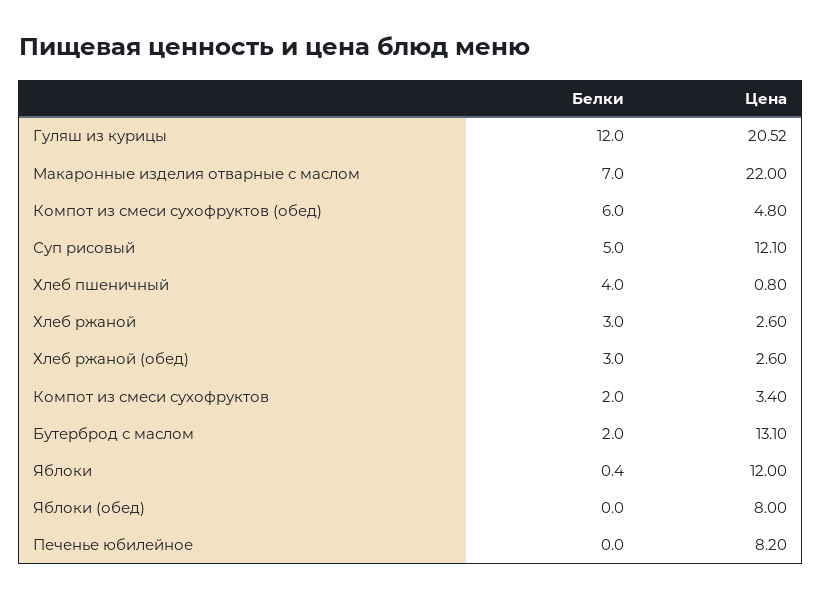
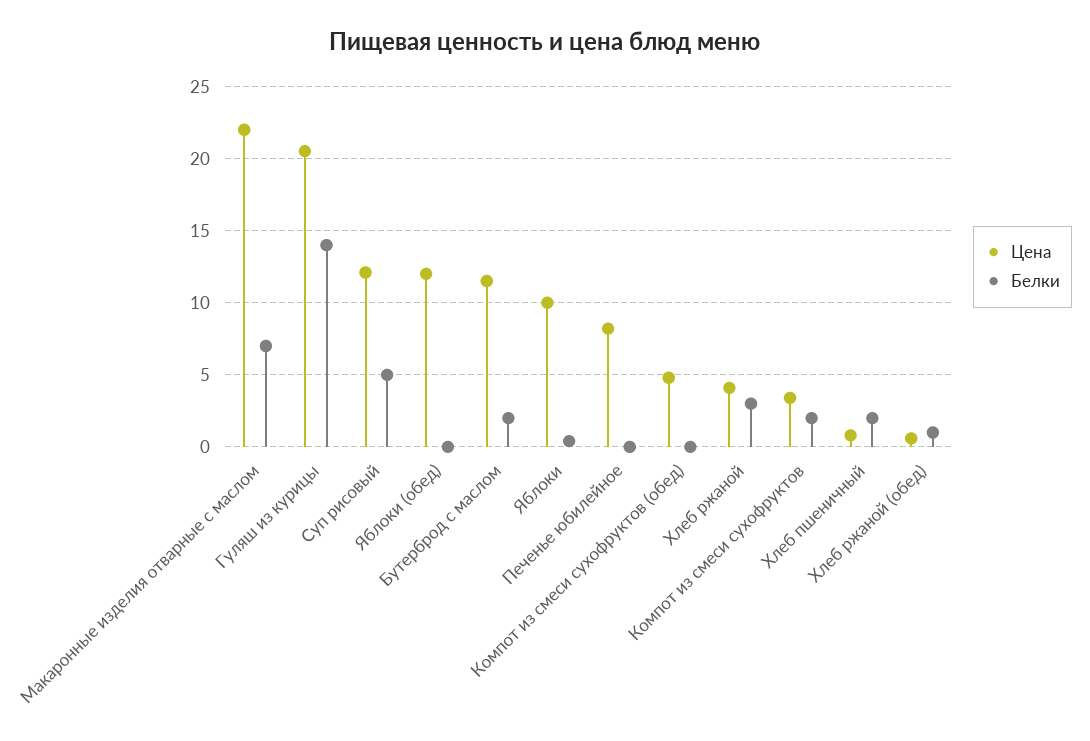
  {
    "Белки": {
-     "Гуляш из курицы": 12,
+     "Гуляш из курицы": 14,
      "Макаронные изделия отварные с маслом": 7,
-     "Компот из смеси сухофруктов (обед)": 6,
+     "Компот из смеси сухофруктов (обед)": 0,
      "Суп рисовый": 5,
-     "Хлеб пшеничный": 4,
+     "Хлеб пшеничный": 2,
      "Хлеб ржаной": 3,
-     "Хлеб ржаной (обед)": 3,
+     "Хлеб ржаной (обед)": 1,
      "Компот из смеси сухофруктов": 2,
      "Бутерброд с маслом": 2,
      "Яблоки": 0.4,
      "Яблоки (обед)": 0,
      "Печенье юбилейное": 0
    },
    "Цена": {
      "Гуляш из курицы": 20.52,
      "Макаронные изделия отварные с маслом": 22,
      "Компот из смеси сухофруктов (обед)": 4.8,
      "Суп рисовый": 12.1,
      "Хлеб пшеничный": 0.8,
-     "Хлеб ржаной": 2.6,
+     "Хлеб ржаной": 4,
-     "Хлеб ржаной (обед)": 2.6,
+     "Хлеб ржаной (обед)": 0.5,
      "Компот из смеси сухофруктов": 3.4,
-     "Бутерброд с маслом": 13.1,
+     "Бутерброд с маслом": 11.5,
-     "Яблоки": 12,
+     "Яблоки": 10,
-     "Яблоки (обед)": 8,
+     "Яблоки (обед)": 12,
      "Печенье юбилейное": 8.2
    }
  }

